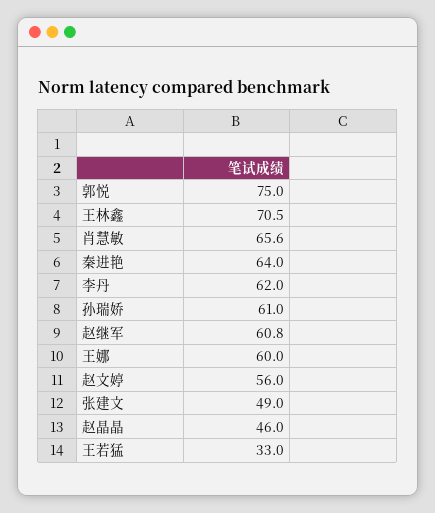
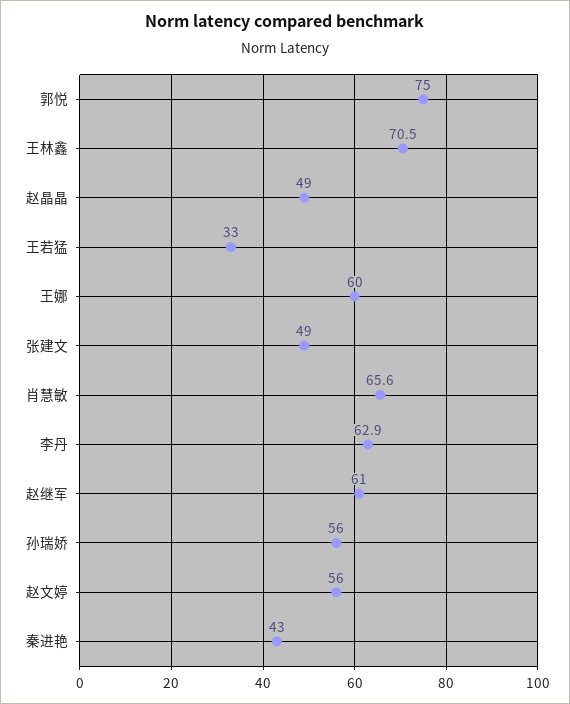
  {
    "郭悦": 75,
    "王林鑫": 70.5,
    "肖慧敏": 65.6,
-   "秦进艳": 64,
+   "秦进艳": 43,
-   "李丹": 62,
+   "李丹": 62.9,
-   "孙瑞娇": 61,
+   "孙瑞娇": 56,
-   "赵继军": 60.8,
+   "赵继军": 61,
    "王娜": 60,
    "赵文婷": 56,
    "张建文": 49,
-   "赵晶晶": 46,
+   "赵晶晶": 49,
    "王若猛": 33
  }

